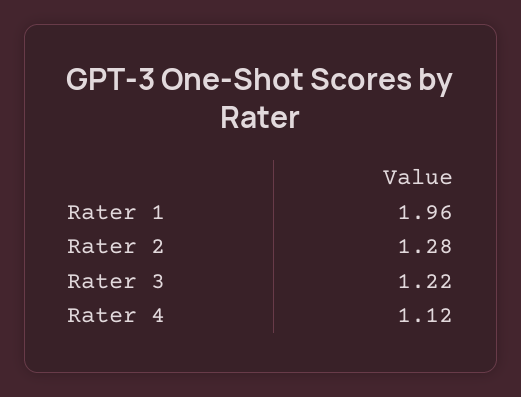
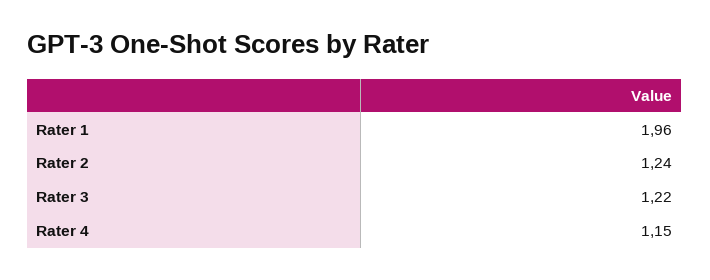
  {
    "Rater 1": 1.96,
-   "Rater 2": 1.28,
+   "Rater 2": 1.24,
    "Rater 3": 1.22,
-   "Rater 4": 1.12
+   "Rater 4": 1.15
  }

